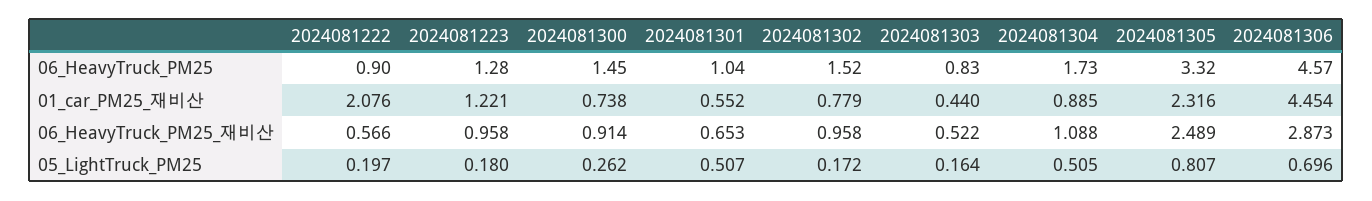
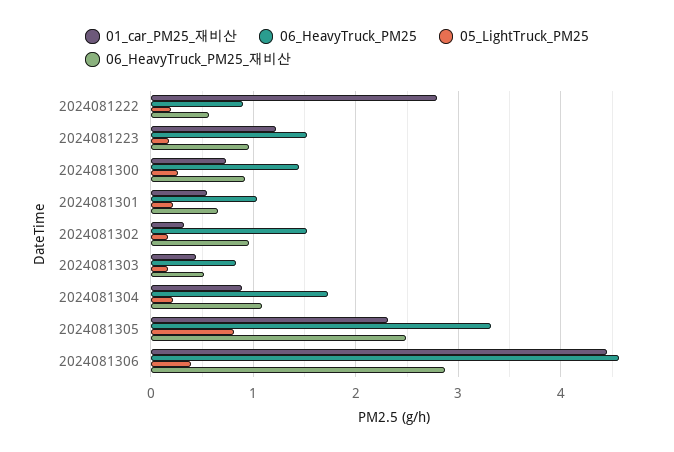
  {
    "06_HeavyTruck_PM25": {
      "2024081222": 0.9,
-     "2024081223": 1.28,
+     "2024081223": 1.5,
      "2024081300": 1.45,
      "2024081301": 1.04,
      "2024081302": 1.52,
      "2024081303": 0.83,
      "2024081304": 1.73,
      "2024081305": 3.32,
      "2024081306": 4.57
    },
    "01_car_PM25_재비산": {
-     "2024081222": 2.076,
+     "2024081222": 2.8,
      "2024081223": 1.221,
      "2024081300": 0.738,
      "2024081301": 0.552,
-     "2024081302": 0.779,
+     "2024081302": 0.3,
      "2024081303": 0.44,
      "2024081304": 0.885,
      "2024081305": 2.316,
      "2024081306": 4.454
    },
    "06_HeavyTruck_PM25_재비산": {
      "2024081222": 0.566,
      "2024081223": 0.958,
      "2024081300": 0.914,
      "2024081301": 0.653,
      "2024081302": 0.958,
      "2024081303": 0.522,
      "2024081304": 1.088,
      "2024081305": 2.489,
      "2024081306": 2.873
    },
    "05_LightTruck_PM25": {
      "2024081222": 0.197,
      "2024081223": 0.18,
      "2024081300": 0.262,
-     "2024081301": 0.507,
+     "2024081301": 0.2,
      "2024081302": 0.172,
      "2024081303": 0.164,
-     "2024081304": 0.505,
+     "2024081304": 0.2,
      "2024081305": 0.807,
-     "2024081306": 0.696
+     "2024081306": 0.4
    }
  }

